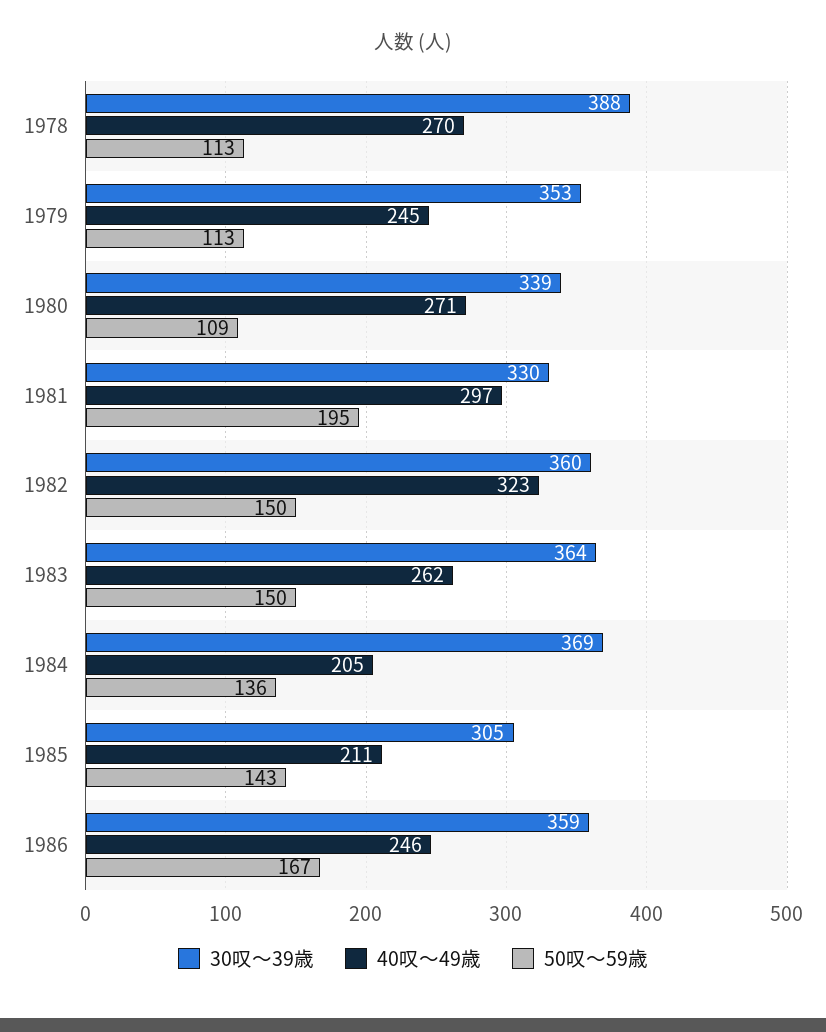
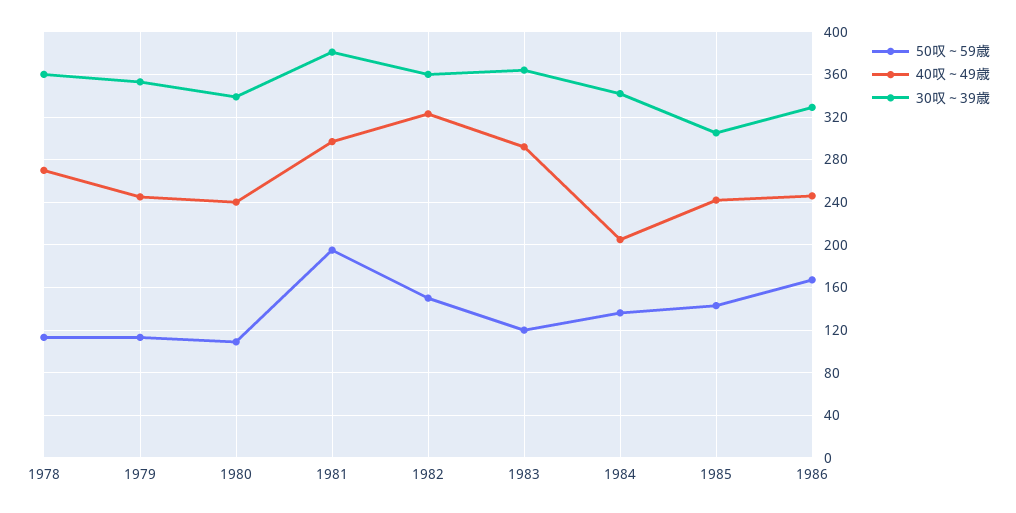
  {
    "30叹～39歳": {
-     "1978": 388,
+     "1978": 360,
      "1979": 353,
      "1980": 339,
-     "1981": 330,
+     "1981": 380,
      "1982": 360,
      "1983": 364,
-     "1984": 369,
+     "1984": 340,
      "1985": 305,
-     "1986": 359
+     "1986": 330
    },
    "40叹～49歳": {
      "1978": 270,
      "1979": 245,
-     "1980": 271,
+     "1980": 240,
      "1981": 297,
      "1982": 323,
-     "1983": 262,
+     "1983": 290,
      "1984": 205,
-     "1985": 211,
+     "1985": 240,
      "1986": 246
    },
    "50叹～59歳": {
      "1978": 113,
      "1979": 113,
      "1980": 109,
      "1981": 195,
      "1982": 150,
-     "1983": 150,
+     "1983": 120,
      "1984": 136,
      "1985": 143,
      "1986": 167
    }
  }

